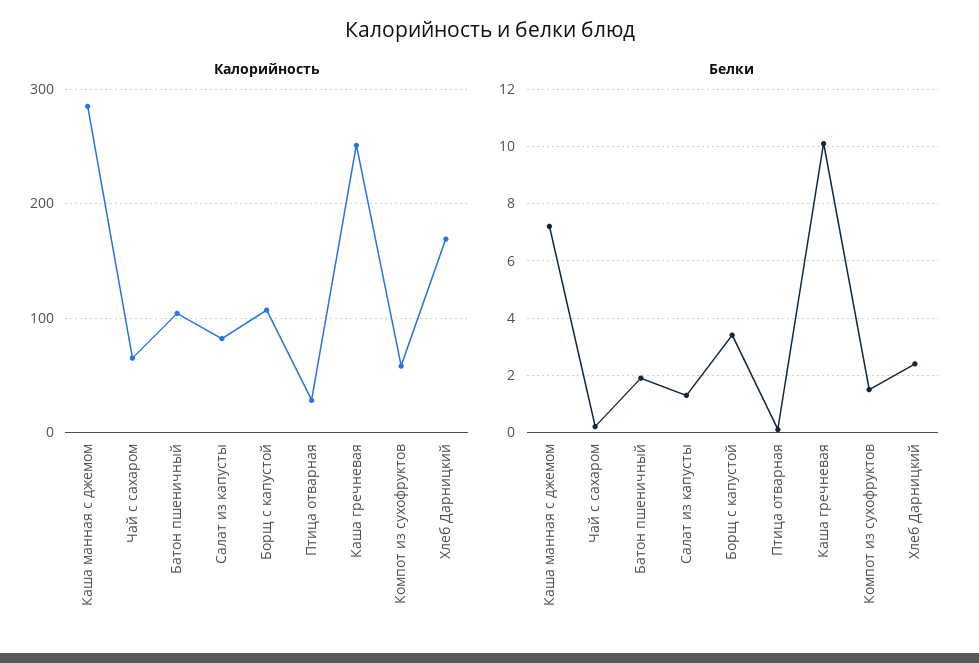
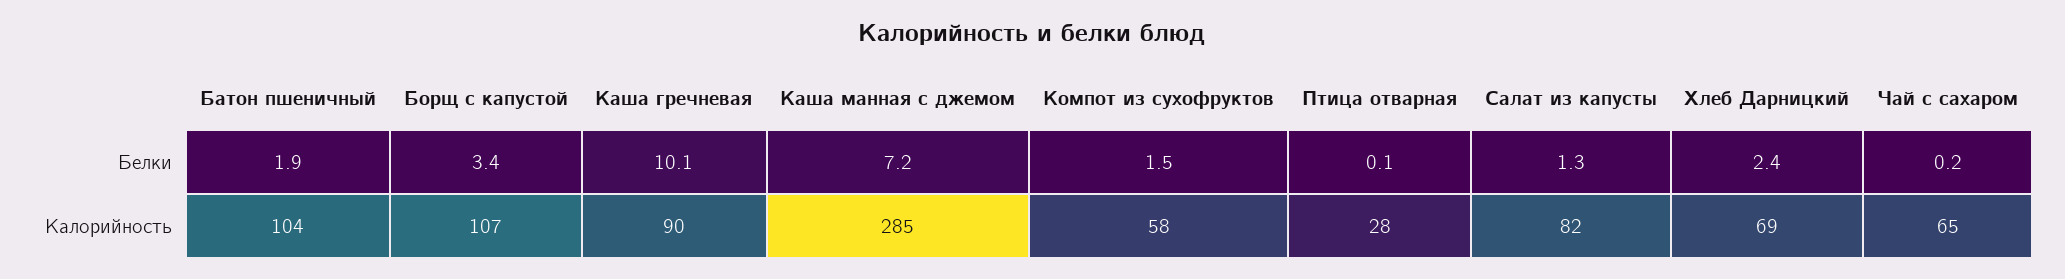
  {
    "Калорийность": {
      "Каша манная с джемом": 285,
      "Чай с сахаром": 65,
      "Батон пшеничный": 104,
      "Салат из капусты": 82,
      "Борщ с капустой": 107,
      "Птица отварная": 28,
-     "Каша гречневая": 250,
+     "Каша гречневая": 90,
      "Компот из сухофруктов": 58,
-     "Хлеб Дарницкий": 170
+     "Хлеб Дарницкий": 69
    },
    "Белки": {
      "Каша манная с джемом": 7.2,
      "Чай с сахаром": 0.2,
      "Батон пшеничный": 1.9,
      "Салат из капусты": 1.3,
      "Борщ с капустой": 3.4,
      "Птица отварная": 0.1,
      "Каша гречневая": 10.1,
      "Компот из сухофруктов": 1.5,
      "Хлеб Дарницкий": 2.4
    }
  }

